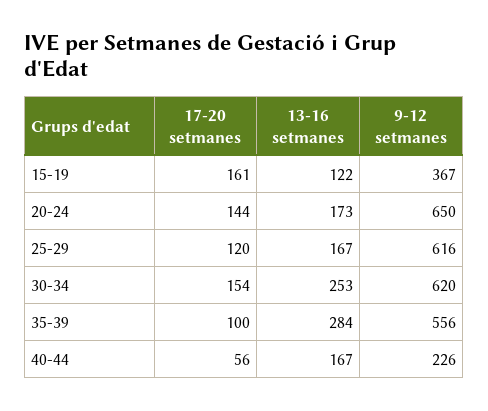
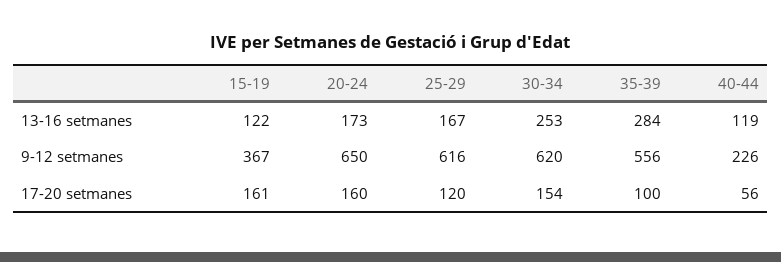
  {
    "17-20 setmanes": {
      "15-19": 161,
-     "20-24": 144,
+     "20-24": 160,
      "25-29": 120,
      "30-34": 154,
      "35-39": 100,
      "40-44": 56
    },
    "13-16 setmanes": {
      "15-19": 122,
      "20-24": 173,
      "25-29": 167,
      "30-34": 253,
      "35-39": 284,
-     "40-44": 167
+     "40-44": 119
    },
    "9-12 setmanes": {
      "15-19": 367,
      "20-24": 650,
      "25-29": 616,
      "30-34": 620,
      "35-39": 556,
      "40-44": 226
    }
  }

